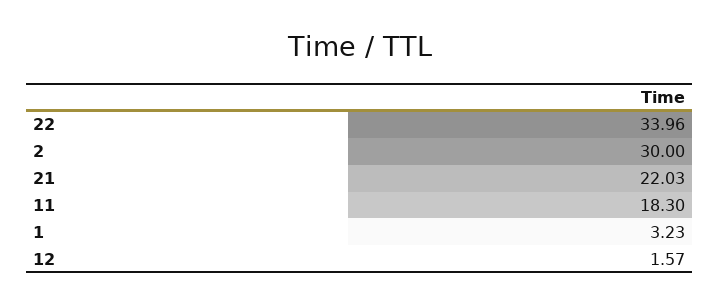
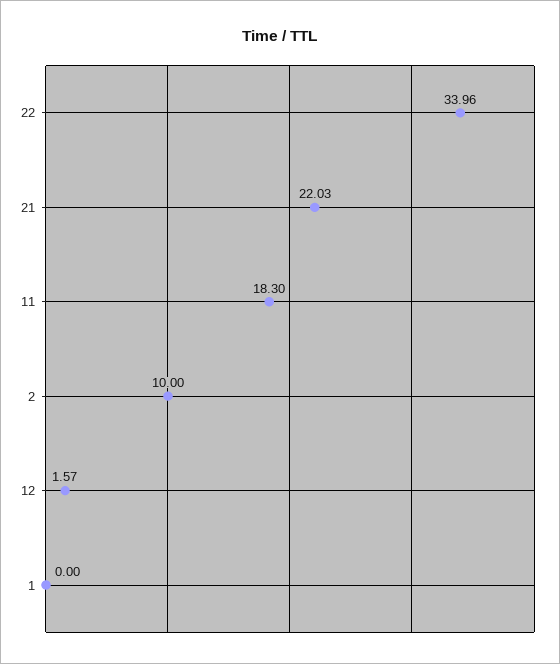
  {
    "22": 33.96,
-   "2": 30,
+   "2": 10,
    "21": 22.03,
    "11": 18.3,
-   "1": 3.23,
+   "1": 0,
    "12": 1.57
  }

